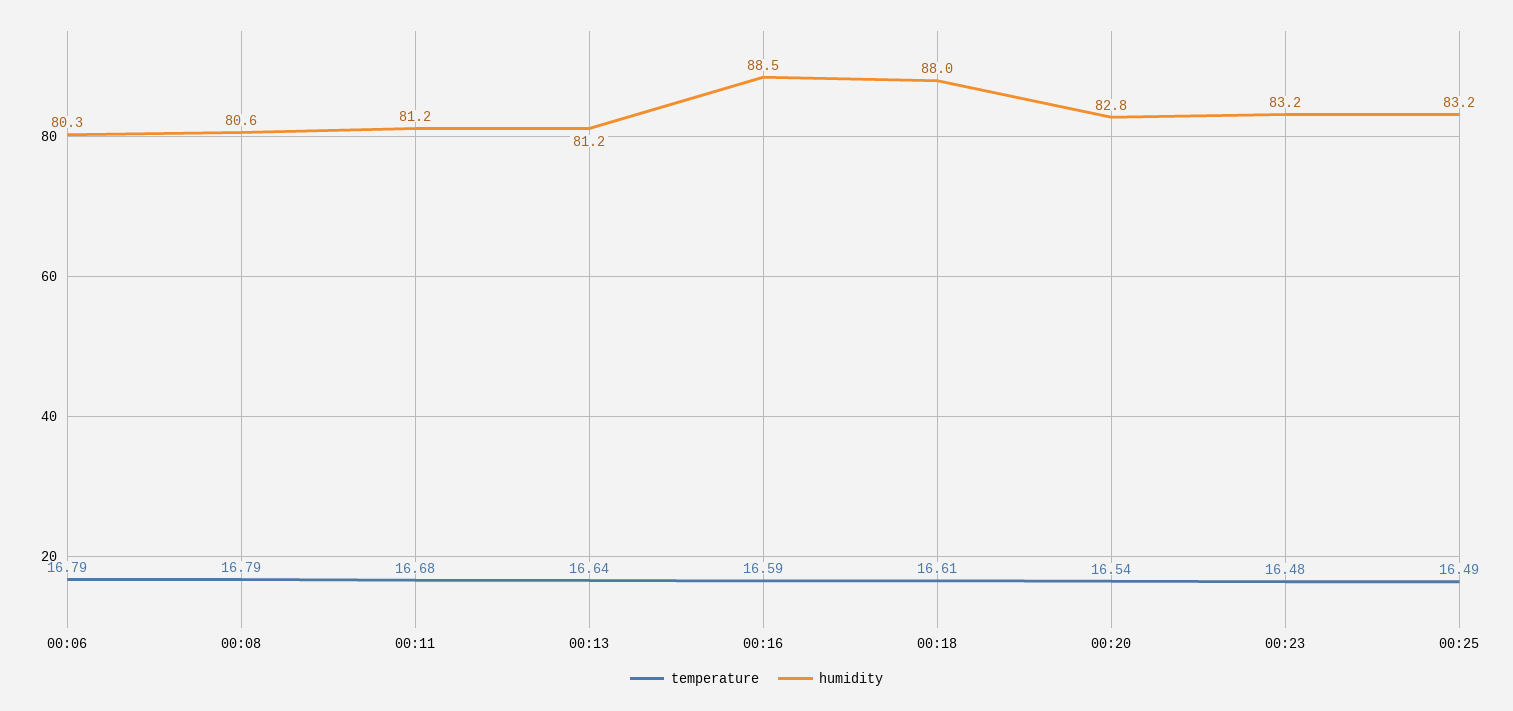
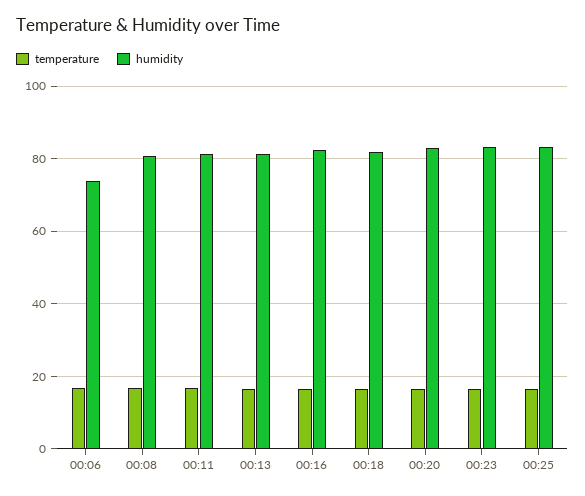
  {
    "temperature": {
      "00:06": 16.79,
      "00:08": 16.79,
      "00:11": 16.68,
      "00:13": 16.64,
      "00:16": 16.59,
      "00:18": 16.61,
      "00:20": 16.54,
      "00:23": 16.48,
      "00:25": 16.49
    },
    "humidity": {
-     "00:06": 80.3,
+     "00:06": 74,
      "00:08": 80.6,
      "00:11": 81.2,
      "00:13": 81.2,
-     "00:16": 88.5,
+     "00:16": 82,
-     "00:18": 88,
+     "00:18": 82,
      "00:20": 82.8,
      "00:23": 83.2,
      "00:25": 83.2
    }
  }

